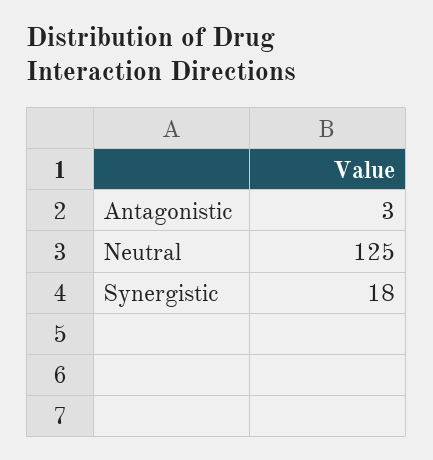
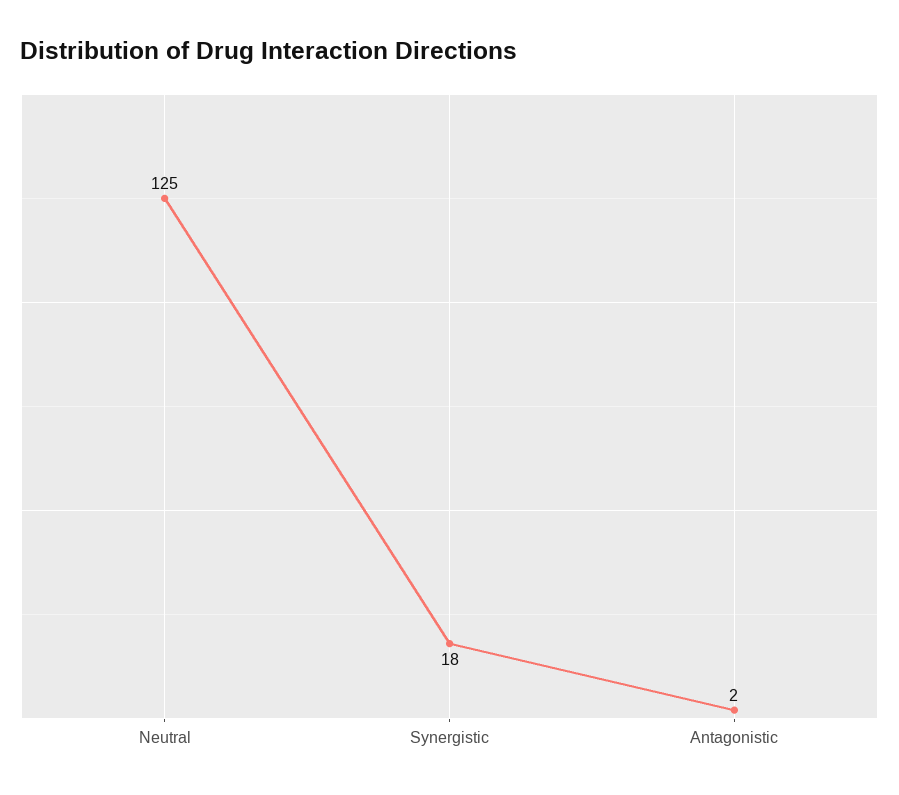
  {
-   "Antagonistic": 3,
+   "Antagonistic": 2,
    "Neutral": 125,
    "Synergistic": 18
  }

